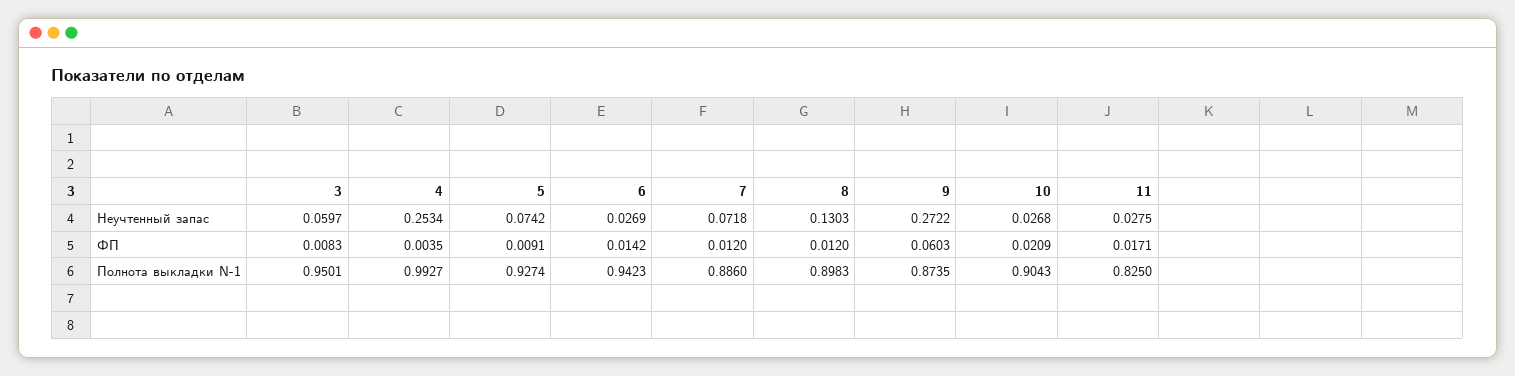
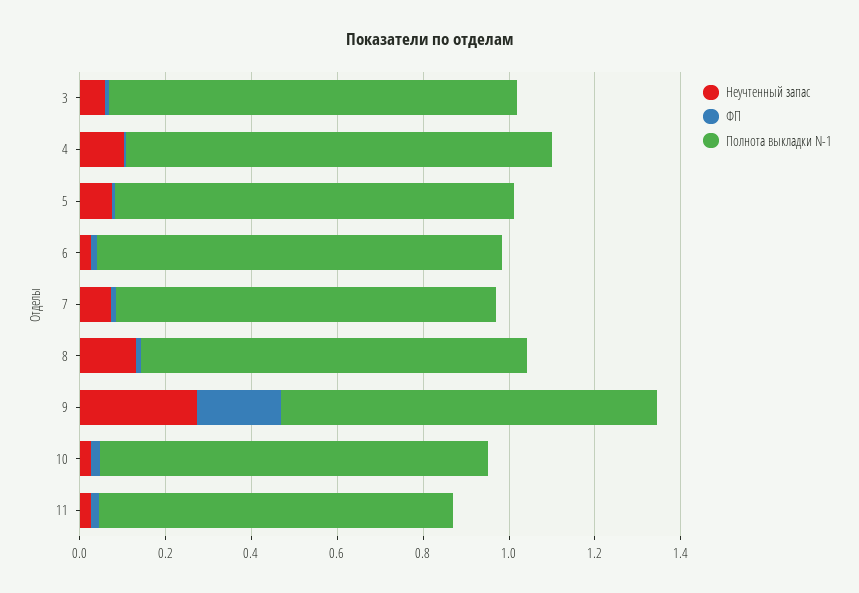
  {
    "Неучтенный запас": {
      "3": 0.0597,
-     "4": 0.2534,
+     "4": 0.1,
      "5": 0.0742,
      "6": 0.0269,
      "7": 0.0718,
      "8": 0.1303,
      "9": 0.2722,
      "10": 0.0268,
      "11": 0.0275
    },
    "ФП": {
      "3": 0.0083,
      "4": 0.0035,
      "5": 0.0091,
      "6": 0.0142,
      "7": 0.012,
      "8": 0.012,
-     "9": 0.0603,
+     "9": 0.2,
      "10": 0.0209,
      "11": 0.0171
    },
    "Полнота выкладки N-1": {
      "3": 0.9501,
      "4": 0.9927,
      "5": 0.9274,
      "6": 0.9423,
      "7": 0.886,
      "8": 0.8983,
      "9": 0.8735,
      "10": 0.9043,
      "11": 0.825
    }
  }

